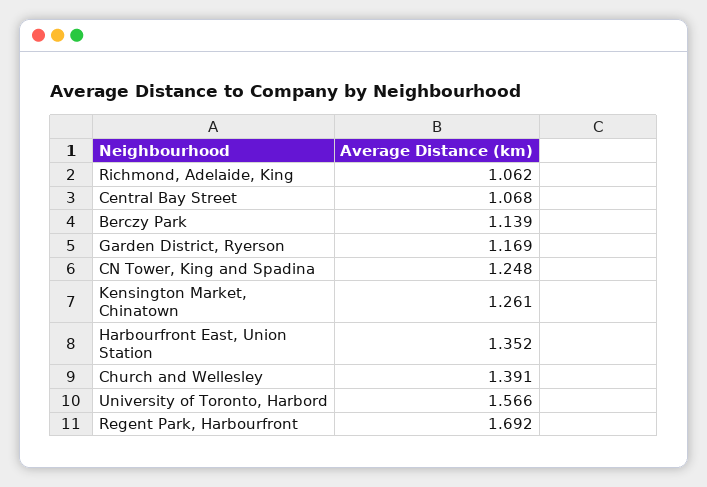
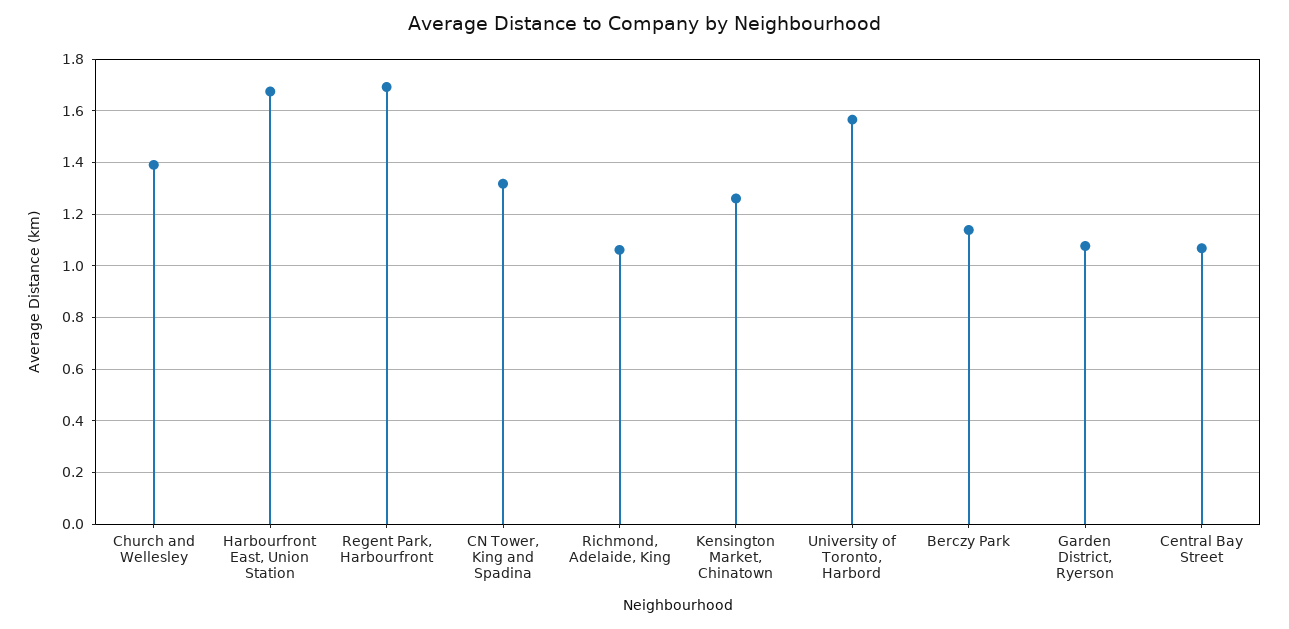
  {
    "Richmond, Adelaide, King": 1.062,
    "Central Bay Street": 1.068,
    "Berczy Park": 1.139,
-   "Garden District, Ryerson": 1.169,
+   "Garden District, Ryerson": 1.075,
-   "CN Tower, King and Spadina": 1.248,
+   "CN Tower, King and Spadina": 1.325,
    "Kensington Market, Chinatown": 1.261,
-   "Harbourfront East, Union Station": 1.352,
+   "Harbourfront East, Union Station": 1.675,
    "Church and Wellesley": 1.391,
    "University of Toronto, Harbord": 1.566,
    "Regent Park, Harbourfront": 1.692
  }

